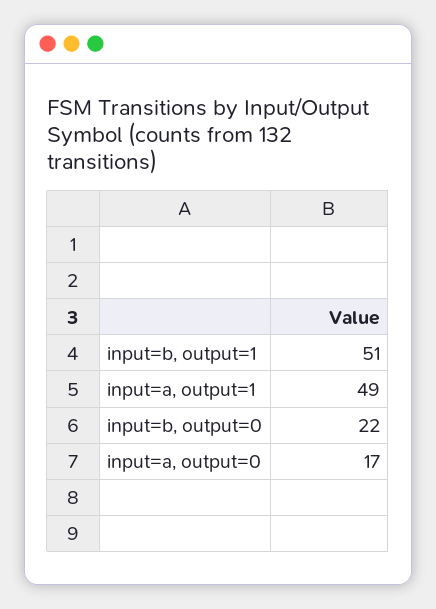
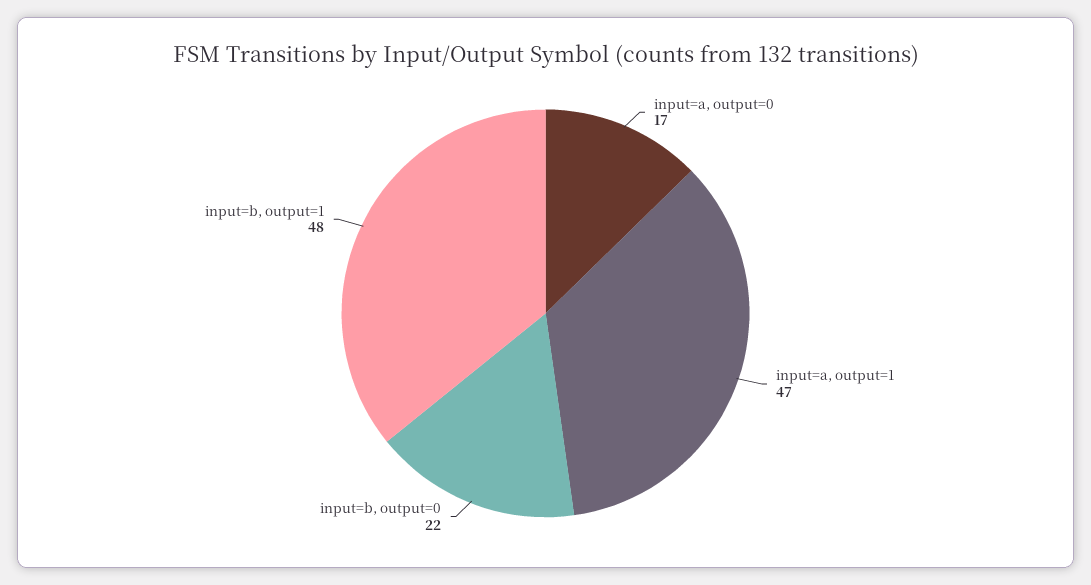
  {
-   "input=b, output=1": 51,
+   "input=b, output=1": 48,
-   "input=a, output=1": 49,
+   "input=a, output=1": 47,
    "input=b, output=0": 22,
    "input=a, output=0": 17
  }

